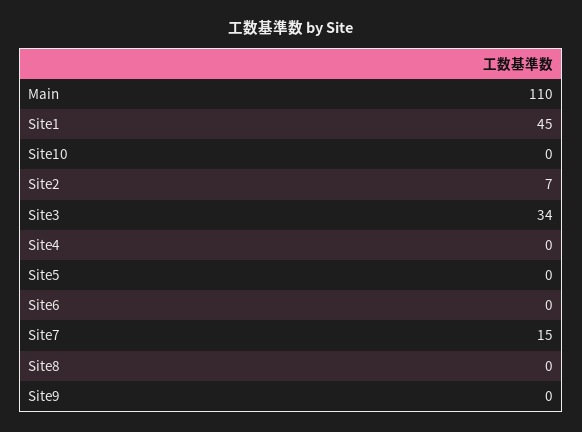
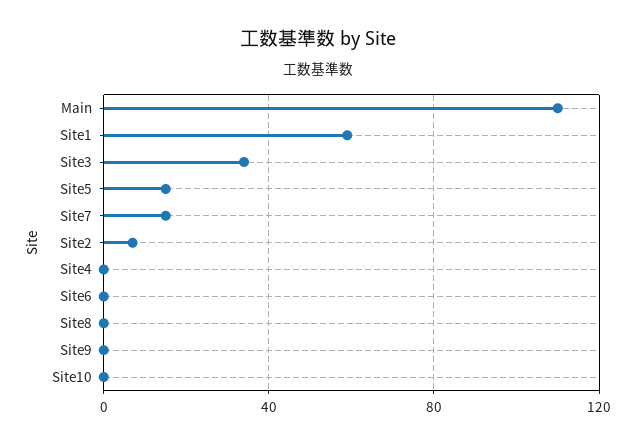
  {
    "Main": 110,
-   "Site1": 45,
+   "Site1": 60,
    "Site10": 0,
    "Site2": 7,
    "Site3": 34,
    "Site4": 0,
-   "Site5": 0,
+   "Site5": 15,
    "Site6": 0,
    "Site7": 15,
    "Site8": 0,
    "Site9": 0
  }

